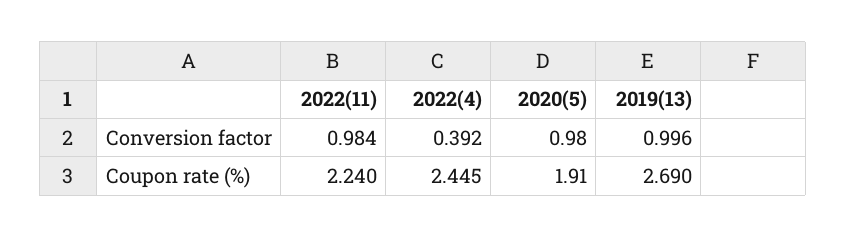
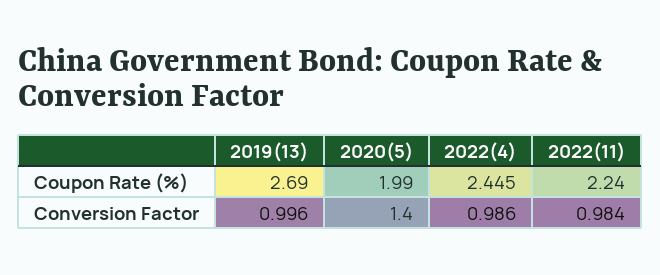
  {
    "2022(11)": {
      "Conversion factor": 0.984,
      "Coupon rate (%)": 2.24
    },
    "2022(4)": {
-     "Conversion factor": 0.392,
+     "Conversion factor": 0.986,
      "Coupon rate (%)": 2.445
    },
    "2020(5)": {
-     "Conversion factor": 0.98,
+     "Conversion factor": 1.4,
-     "Coupon rate (%)": 1.91
+     "Coupon rate (%)": 1.99
    },
    "2019(13)": {
      "Conversion factor": 0.996,
      "Coupon rate (%)": 2.69
    }
  }

